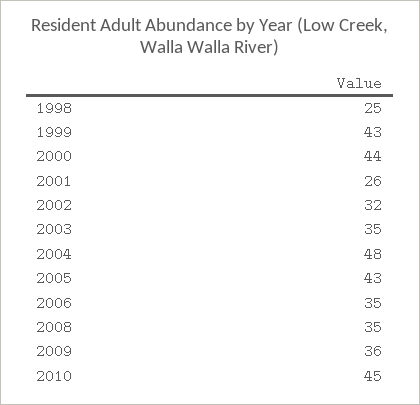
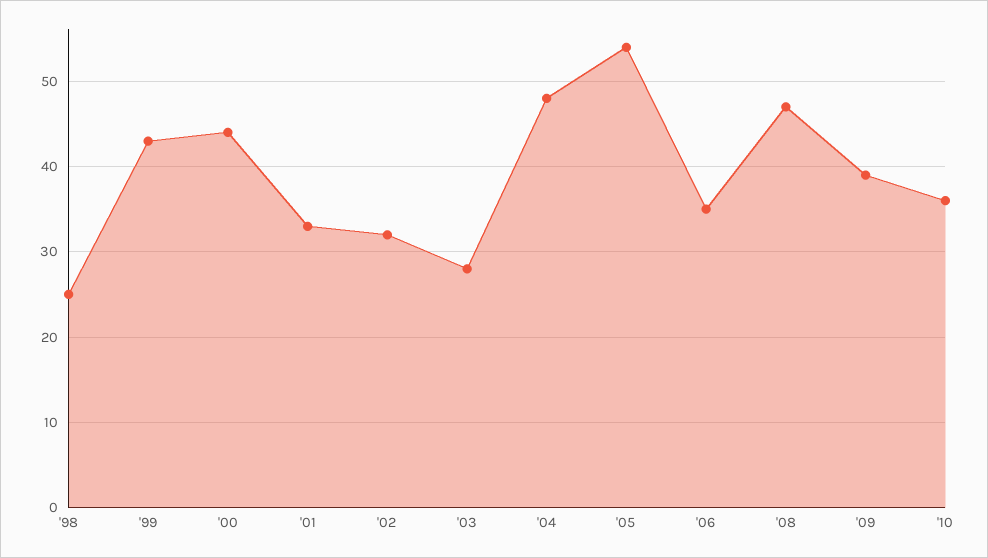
  {
    "1998": 25,
    "1999": 43,
    "2000": 44,
-   "2001": 26,
+   "2001": 33,
    "2002": 32,
-   "2003": 35,
+   "2003": 28,
    "2004": 48,
-   "2005": 43,
+   "2005": 54,
    "2006": 35,
-   "2008": 35,
+   "2008": 47,
-   "2009": 36,
+   "2009": 39,
-   "2010": 45
+   "2010": 36
  }

